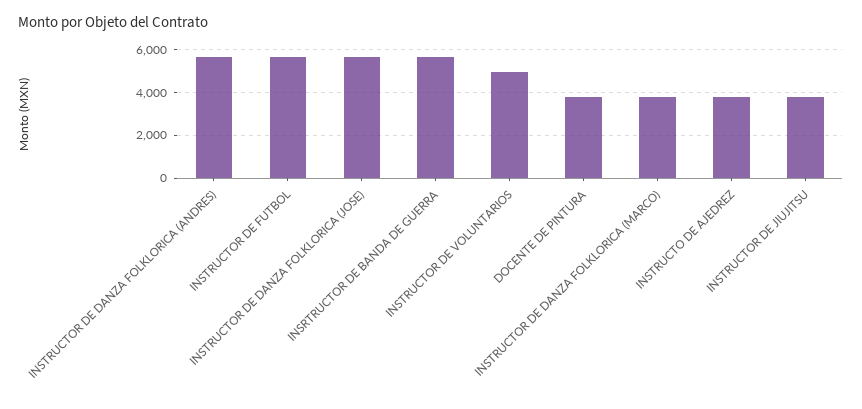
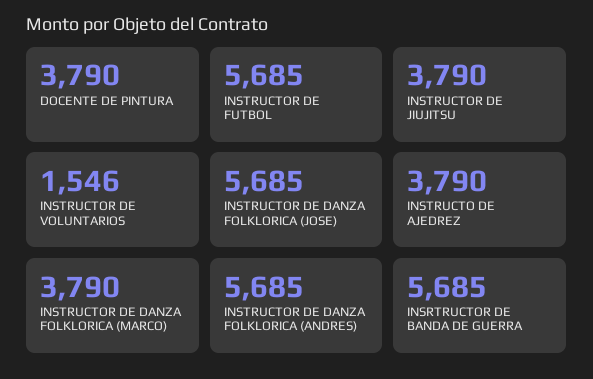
  {
    "INSTRUCTOR DE DANZA FOLKLORICA (ANDRES)": 5685,
    "INSTRUCTOR DE FUTBOL": 5685,
    "INSTRUCTOR DE DANZA FOLKLORICA (JOSE)": 5685,
    "INSRTRUCTOR DE BANDA DE GUERRA": 5685,
-   "INSTRUCTOR DE VOLUNTARIOS": 5000,
+   "INSTRUCTOR DE VOLUNTARIOS": 1546,
    "DOCENTE DE PINTURA": 3790,
    "INSTRUCTOR DE DANZA FOLKLORICA (MARCO)": 3790,
    "INSTRUCTO DE AJEDREZ": 3790,
    "INSTRUCTOR DE JIUJITSU": 3790
  }

